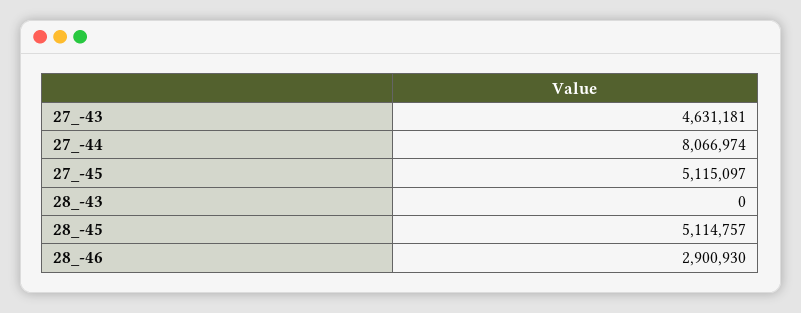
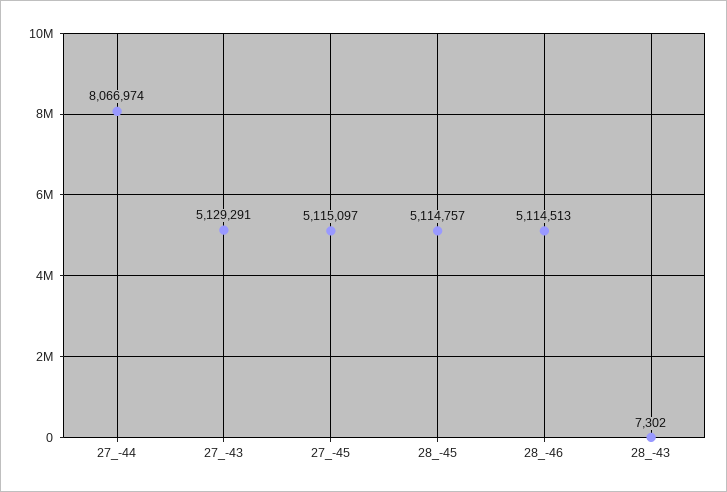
  {
-   "27_-43": 4631181,
+   "27_-43": 5129291,
    "27_-44": 8066974,
    "27_-45": 5115097,
-   "28_-43": 0,
+   "28_-43": 7302,
    "28_-45": 5114757,
-   "28_-46": 2900930
+   "28_-46": 5114513
  }

